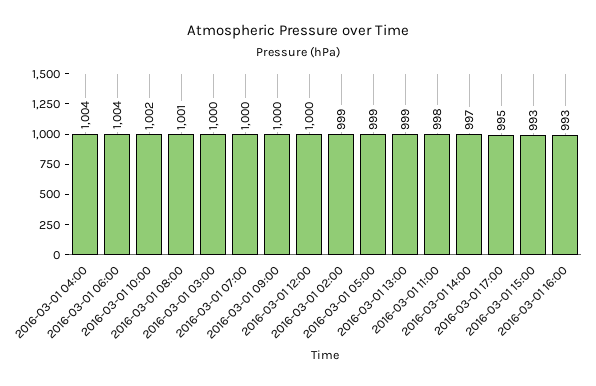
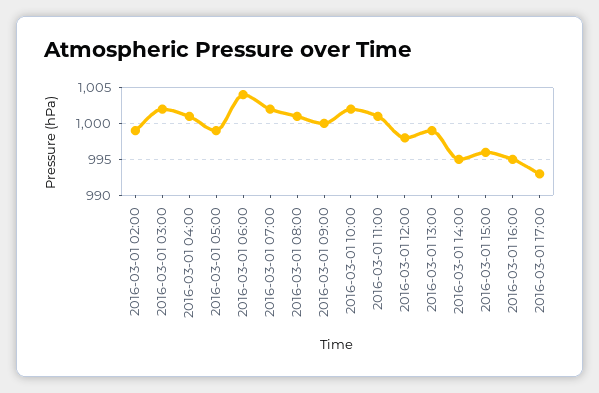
  {
-   "2016-03-01 04:00": 1004,
+   "2016-03-01 04:00": 1001,
    "2016-03-01 06:00": 1004,
    "2016-03-01 10:00": 1002,
    "2016-03-01 08:00": 1001,
-   "2016-03-01 03:00": 1000,
+   "2016-03-01 03:00": 1002,
-   "2016-03-01 07:00": 1000,
+   "2016-03-01 07:00": 1002,
    "2016-03-01 09:00": 1000,
-   "2016-03-01 12:00": 1000,
+   "2016-03-01 12:00": 998,
    "2016-03-01 02:00": 999,
    "2016-03-01 05:00": 999,
    "2016-03-01 13:00": 999,
-   "2016-03-01 11:00": 998,
+   "2016-03-01 11:00": 1001,
-   "2016-03-01 14:00": 997,
+   "2016-03-01 14:00": 995,
-   "2016-03-01 17:00": 995,
+   "2016-03-01 17:00": 993,
-   "2016-03-01 15:00": 993,
+   "2016-03-01 15:00": 996,
-   "2016-03-01 16:00": 993
+   "2016-03-01 16:00": 995
  }

